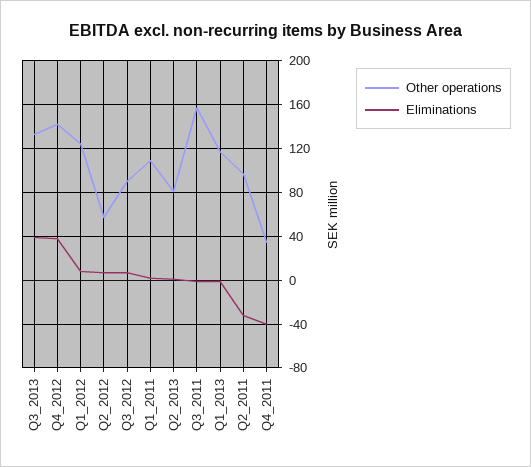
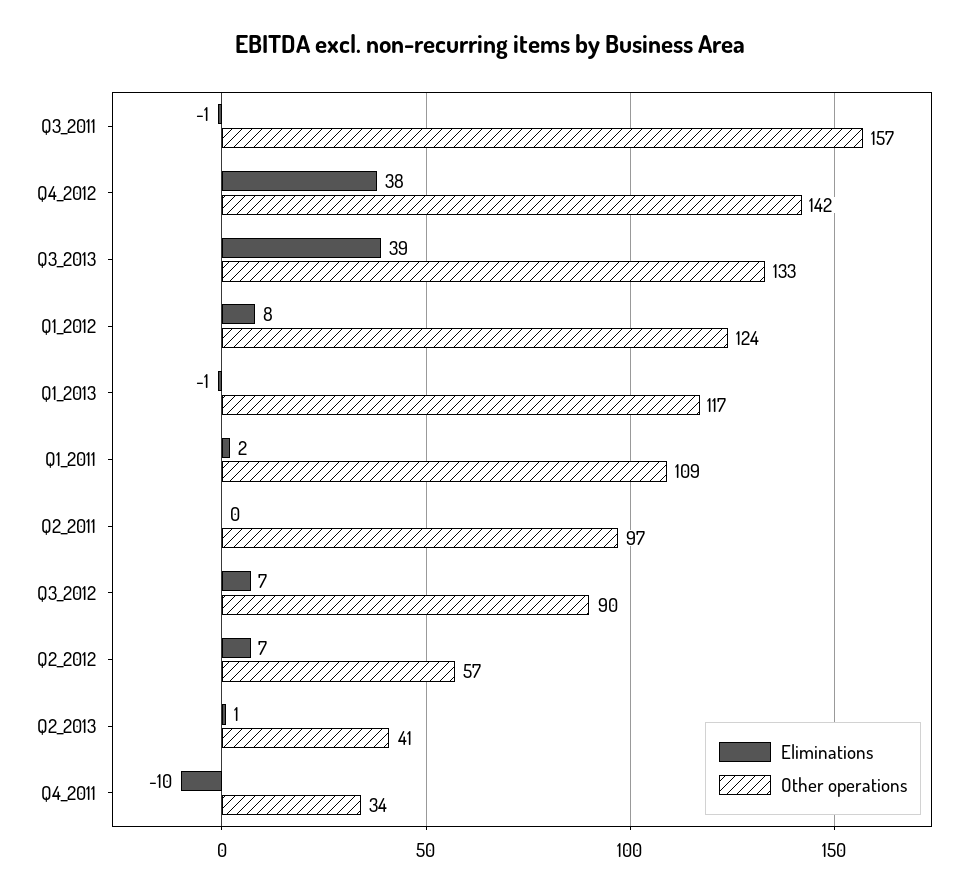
  {
    "Other operations": {
      "Q3_2013": 133,
      "Q4_2012": 142,
      "Q1_2012": 124,
      "Q2_2012": 57,
      "Q3_2012": 90,
      "Q1_2011": 109,
-     "Q2_2013": 80,
+     "Q2_2013": 41,
      "Q3_2011": 157,
      "Q1_2013": 117,
      "Q2_2011": 97,
      "Q4_2011": 34
    },
    "Eliminations": {
      "Q3_2013": 39,
      "Q4_2012": 38,
      "Q1_2012": 8,
      "Q2_2012": 7,
      "Q3_2012": 7,
      "Q1_2011": 2,
      "Q2_2013": 1,
      "Q3_2011": -1,
      "Q1_2013": -1,
-     "Q2_2011": -30,
+     "Q2_2011": 0,
-     "Q4_2011": -40
+     "Q4_2011": -10
    }
  }

